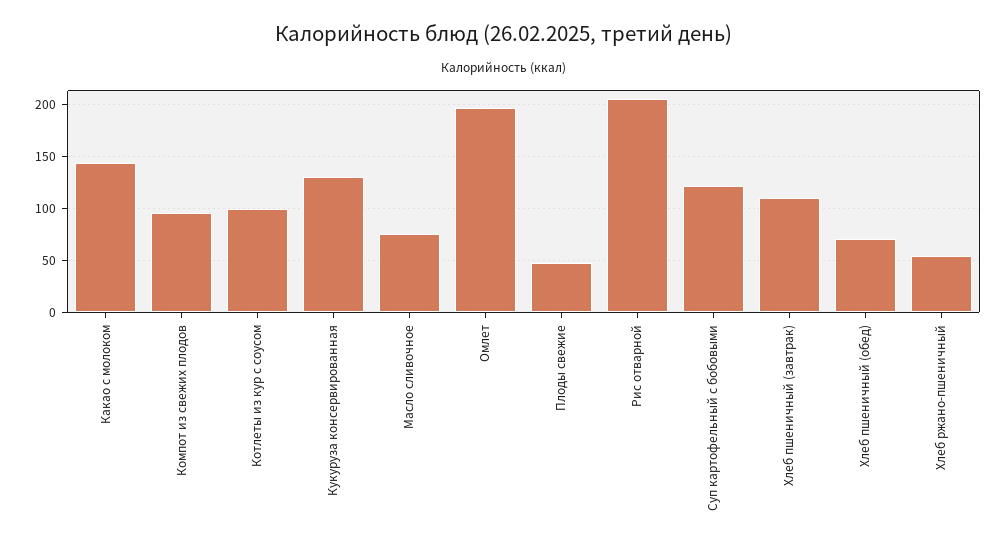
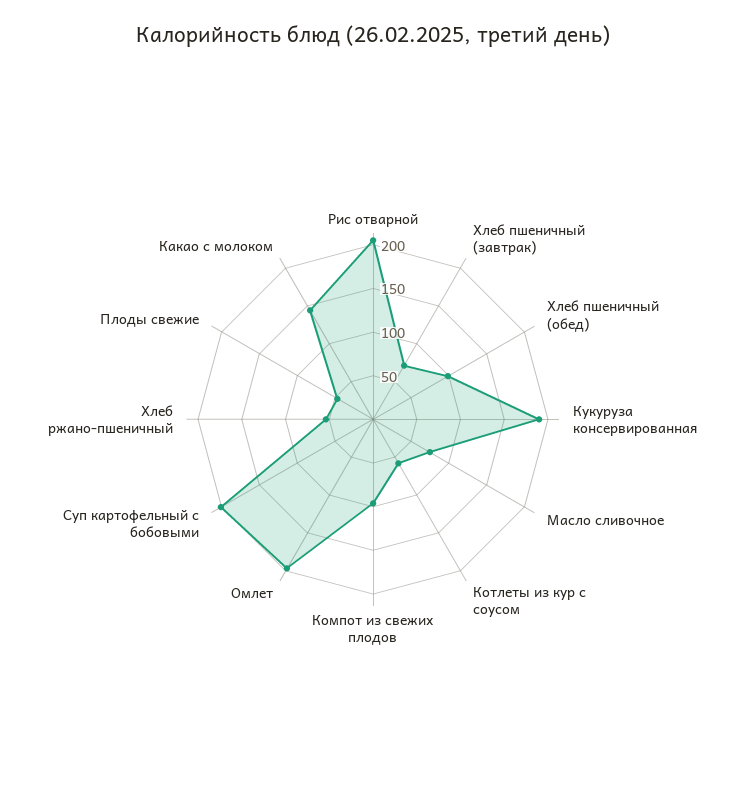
  {
    "Какао с молоком": 140,
    "Компот из свежих плодов": 100,
-   "Котлеты из кур с соусом": 100,
+   "Котлеты из кур с соусом": 60,
-   "Кукуруза консервированная": 130,
+   "Кукуруза консервированная": 190,
    "Масло сливочное": 80,
    "Омлет": 200,
    "Плоды свежие": 50,
    "Рис отварной": 210,
-   "Суп картофельный с бобовыми": 120,
+   "Суп картофельный с бобовыми": 200,
-   "Хлеб пшеничный (завтрак)": 110,
+   "Хлеб пшеничный (завтрак)": 70,
-   "Хлеб пшеничный (обед)": 70,
+   "Хлеб пшеничный (обед)": 100,
    "Хлеб ржано-пшеничный": 50
  }

